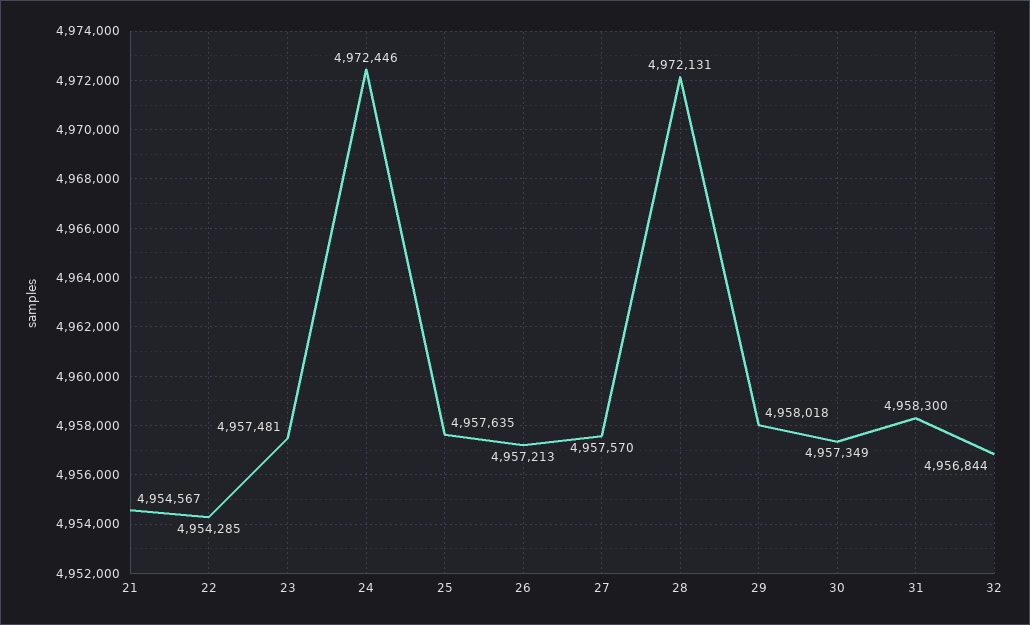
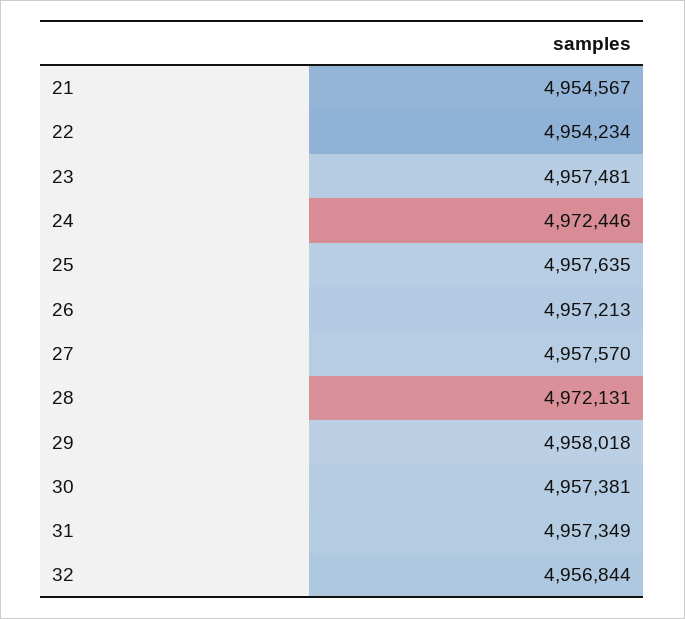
  {
    "21": 4954567,
-   "22": 4954285,
+   "22": 4954234,
    "23": 4957481,
    "24": 4972446,
    "25": 4957635,
    "26": 4957213,
    "27": 4957570,
    "28": 4972131,
    "29": 4958018,
-   "30": 4957349,
+   "30": 4957381,
-   "31": 4958300,
+   "31": 4957349,
    "32": 4956844
  }

